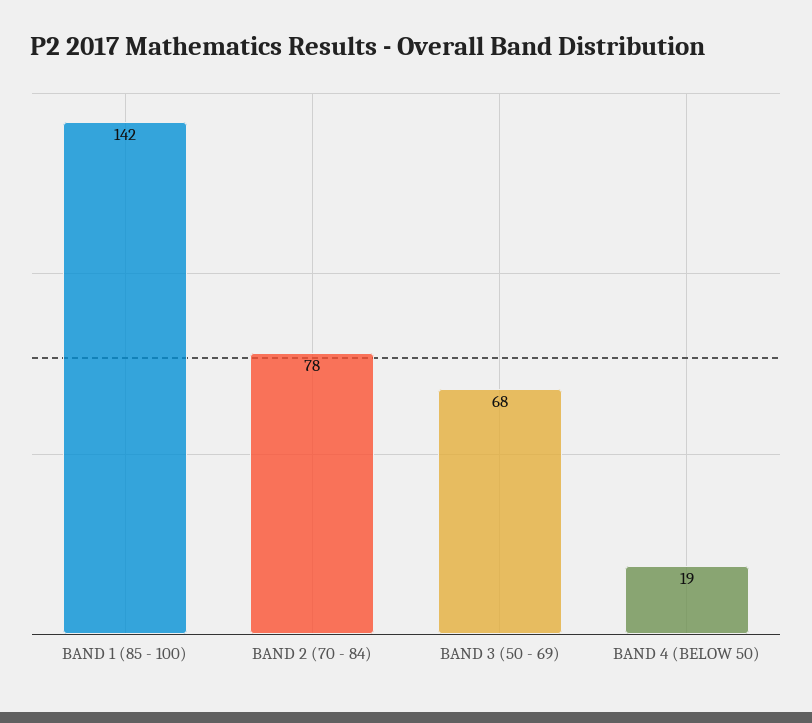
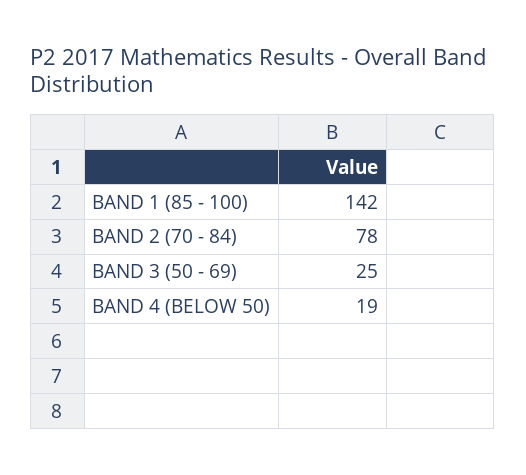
  {
    "BAND 1 (85 - 100)": 142,
    "BAND 2 (70 - 84)": 78,
-   "BAND 3 (50 - 69)": 68,
+   "BAND 3 (50 - 69)": 25,
    "BAND 4 (BELOW 50)": 19
  }

